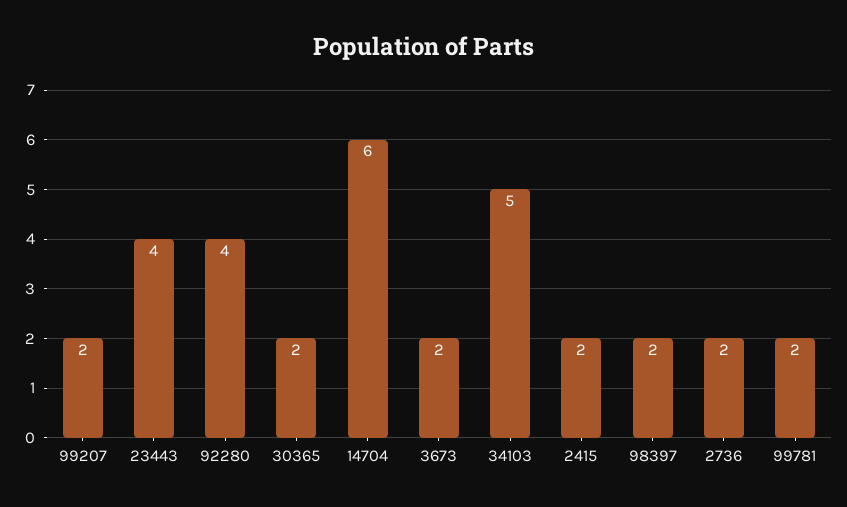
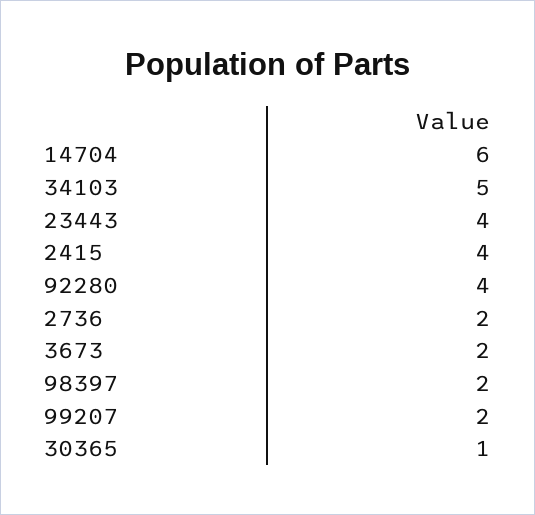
  {
    "99207": 2,
    "23443": 4,
    "92280": 4,
-   "30365": 2,
+   "30365": 1,
    "14704": 6,
    "3673": 2,
    "34103": 5,
-   "2415": 2,
+   "2415": 4,
    "98397": 2,
-   "2736": 2,
+   "2736": 2
-   "99781": 2
  }

